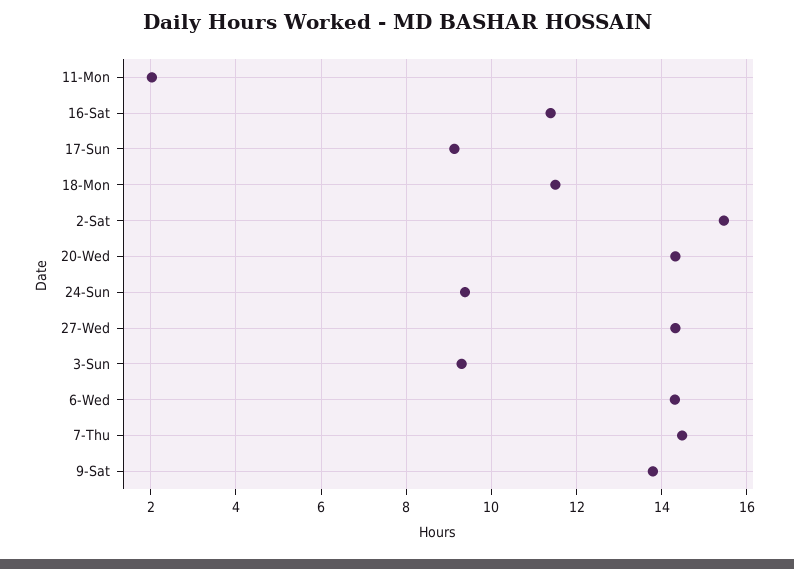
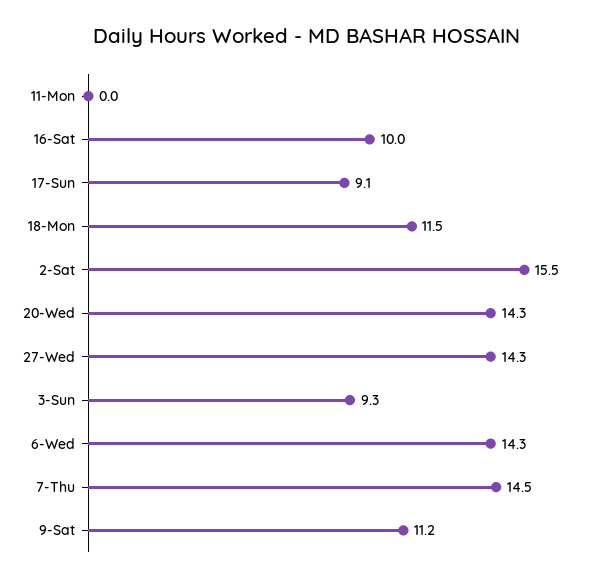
  {
-   "11-Mon": 2,
+   "11-Mon": 0,
-   "16-Sat": 11.4,
+   "16-Sat": 10,
    "17-Sun": 9.1,
    "18-Mon": 11.5,
    "2-Sat": 15.5,
    "20-Wed": 14.3,
-   "24-Sun": 9.4,
    "27-Wed": 14.3,
    "3-Sun": 9.3,
    "6-Wed": 14.3,
    "7-Thu": 14.5,
-   "9-Sat": 13.8
+   "9-Sat": 11.2
  }

